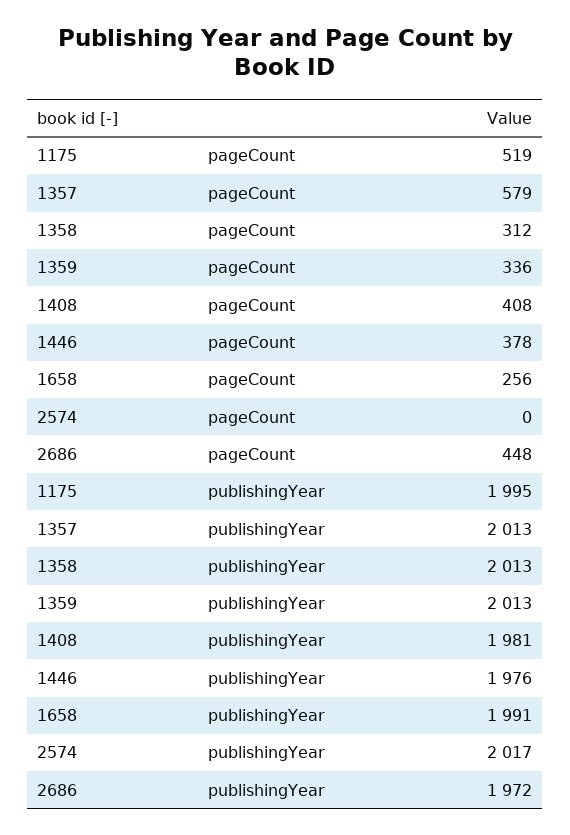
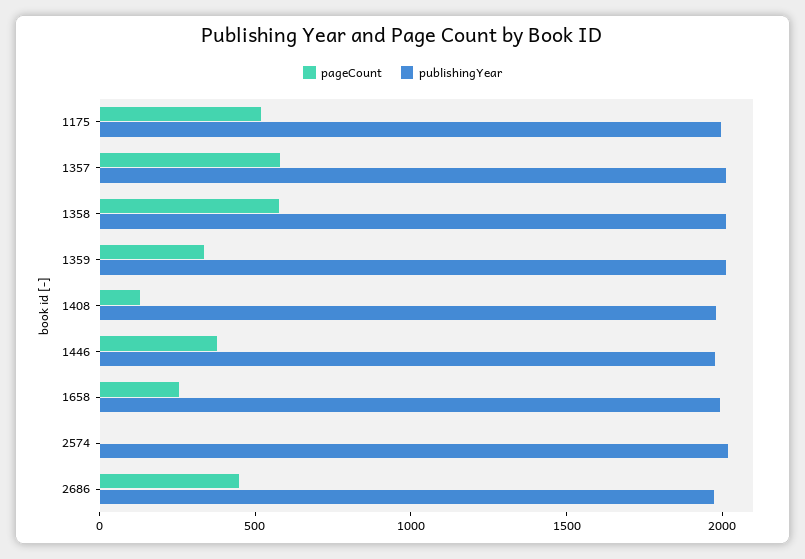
  {
    "pageCount": {
      "1175": 519,
      "1357": 579,
-     "1358": 312,
+     "1358": 600,
      "1359": 336,
-     "1408": 408,
+     "1408": 100,
      "1446": 378,
      "1658": 256,
      "2574": 0,
      "2686": 448
    },
    "publishingYear": {
      "1175": 1995,
      "1357": 2013,
      "1358": 2013,
      "1359": 2013,
      "1408": 1981,
      "1446": 1976,
      "1658": 1991,
      "2574": 2017,
      "2686": 1972
    }
  }

